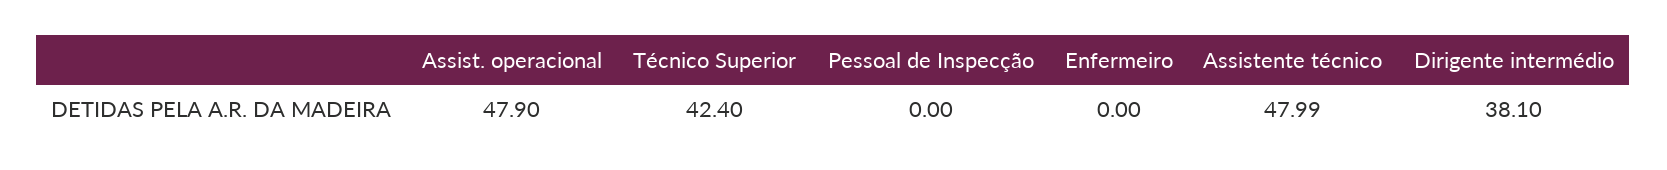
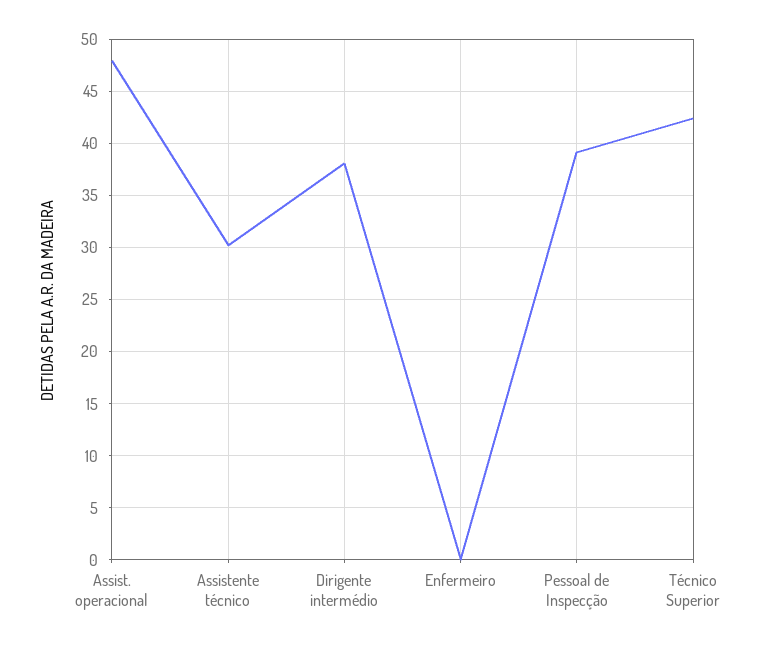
  {
    "Assist. operacional": 47.9,
    "Técnico Superior": 42.4,
-   "Pessoal de Inspecção": 0,
+   "Pessoal de Inspecção": 39,
    "Enfermeiro": 0,
-   "Assistente técnico": 47.99,
+   "Assistente técnico": 30,
    "Dirigente intermédio": 38.1
  }

